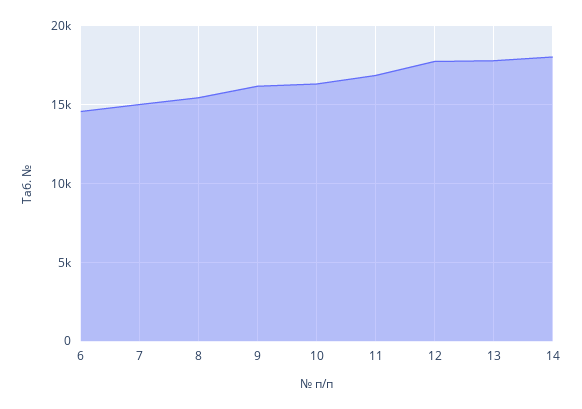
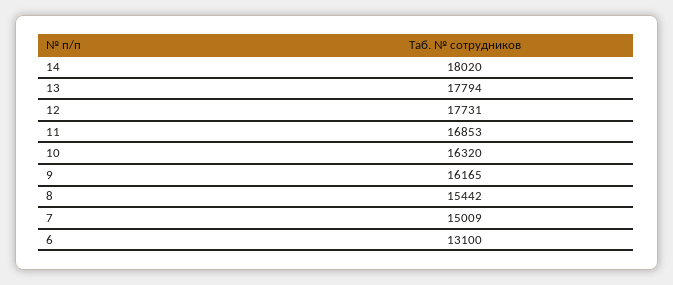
  {
-   "6": 14500,
+   "6": 13100,
    "7": 15009,
    "8": 15442,
    "9": 16165,
    "10": 16320,
    "11": 16853,
    "12": 17731,
    "13": 17794,
    "14": 18020
  }

